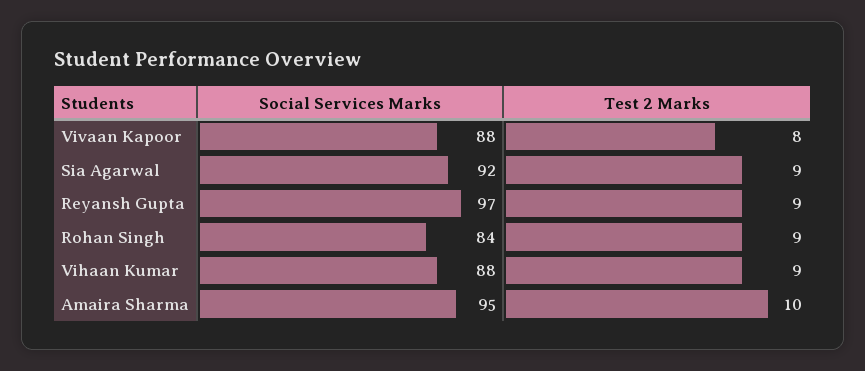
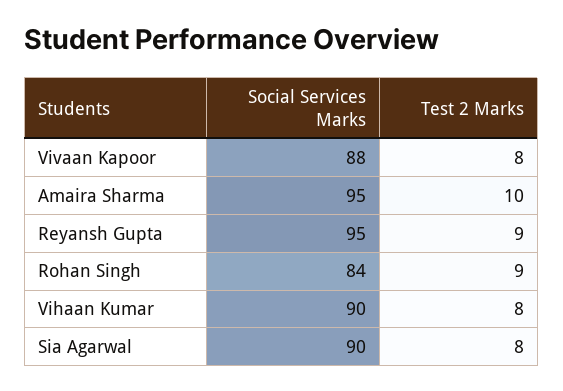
  {
    "Social Services Marks": {
      "Vivaan Kapoor": 88,
-     "Sia Agarwal": 92,
+     "Sia Agarwal": 90,
-     "Reyansh Gupta": 97,
+     "Reyansh Gupta": 95,
      "Rohan Singh": 84,
-     "Vihaan Kumar": 88,
+     "Vihaan Kumar": 90,
      "Amaira Sharma": 95
    },
    "Test 2 Marks": {
      "Vivaan Kapoor": 8,
-     "Sia Agarwal": 9,
+     "Sia Agarwal": 8,
      "Reyansh Gupta": 9,
      "Rohan Singh": 9,
-     "Vihaan Kumar": 9,
+     "Vihaan Kumar": 8,
      "Amaira Sharma": 10
    }
  }

